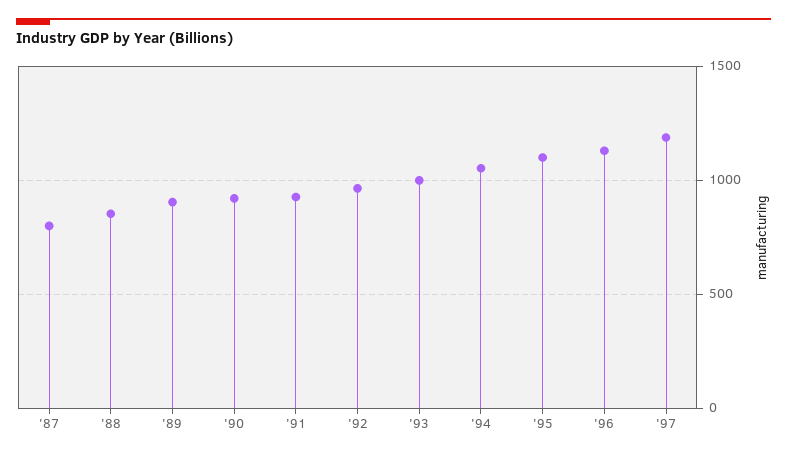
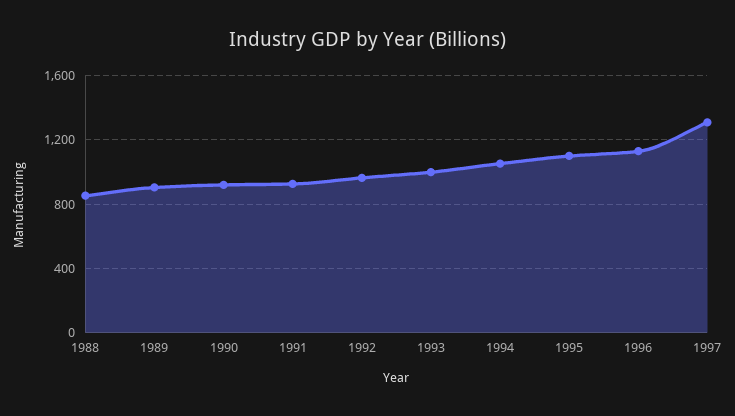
  {
-   "'87": 800,
    "'88": 850,
    "'89": 900,
    "'90": 900,
    "'91": 950,
    "'92": 950,
    "'93": 1000,
    "'94": 1050,
    "'95": 1100,
    "'96": 1150,
-   "'97": 1200
+   "'97": 1300
  }

